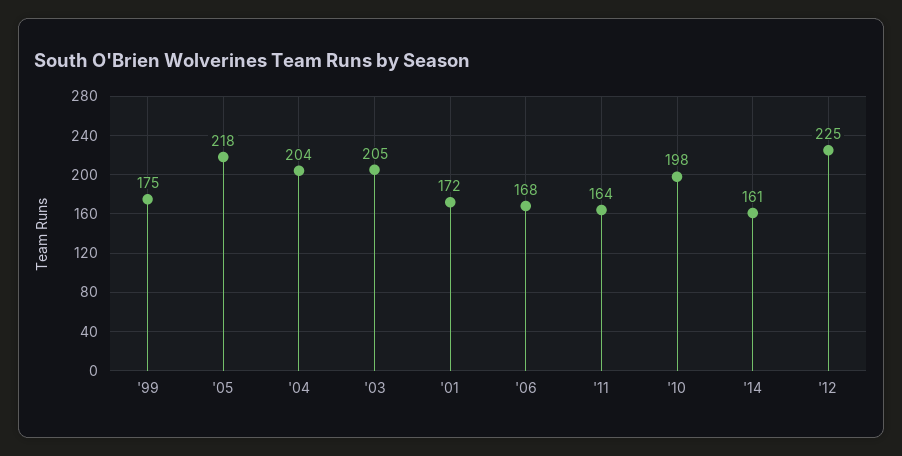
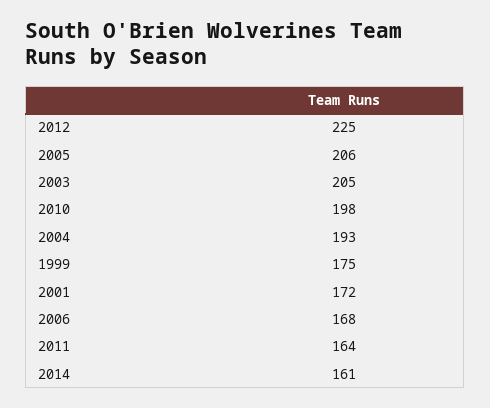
  {
    "'99": 175,
-   "'05": 218,
+   "'05": 206,
-   "'04": 204,
+   "'04": 193,
    "'03": 205,
    "'01": 172,
    "'06": 168,
    "'11": 164,
    "'10": 198,
    "'14": 161,
    "'12": 225
  }

